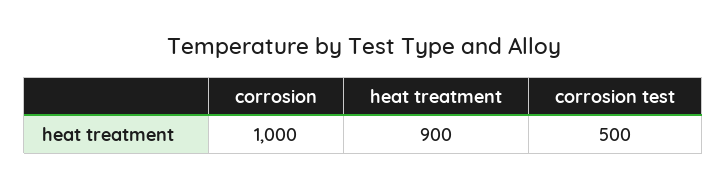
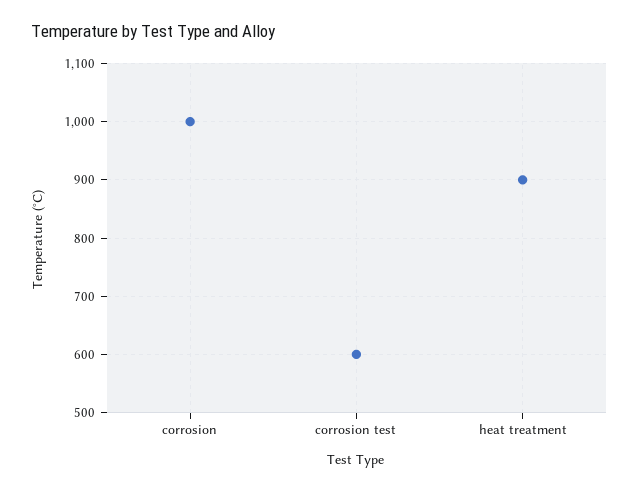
  {
    "corrosion": 1000,
    "heat treatment": 900,
-   "corrosion test": 500
+   "corrosion test": 600
  }

